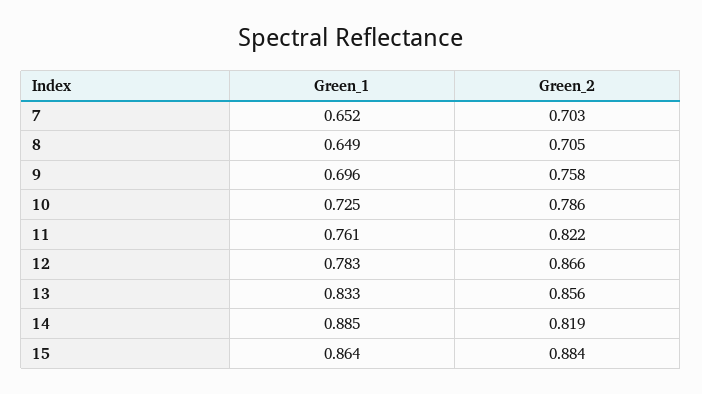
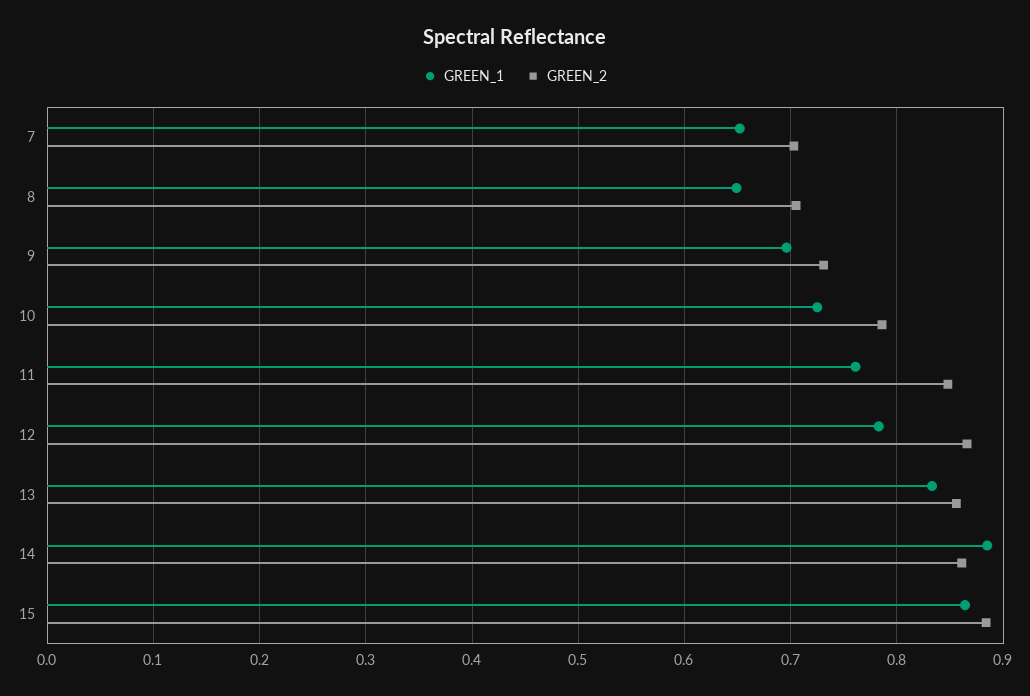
  {
    "Green_1": {
      "7": 0.652,
      "8": 0.649,
      "9": 0.696,
      "10": 0.725,
      "11": 0.761,
      "12": 0.783,
      "13": 0.833,
      "14": 0.885,
      "15": 0.864
    },
    "Green_2": {
      "7": 0.703,
      "8": 0.705,
-     "9": 0.758,
+     "9": 0.73,
      "10": 0.786,
-     "11": 0.822,
+     "11": 0.85,
      "12": 0.866,
      "13": 0.856,
-     "14": 0.819,
+     "14": 0.86,
      "15": 0.884
    }
  }

